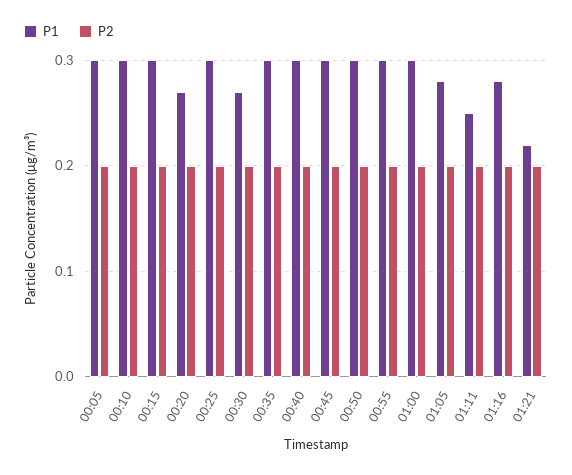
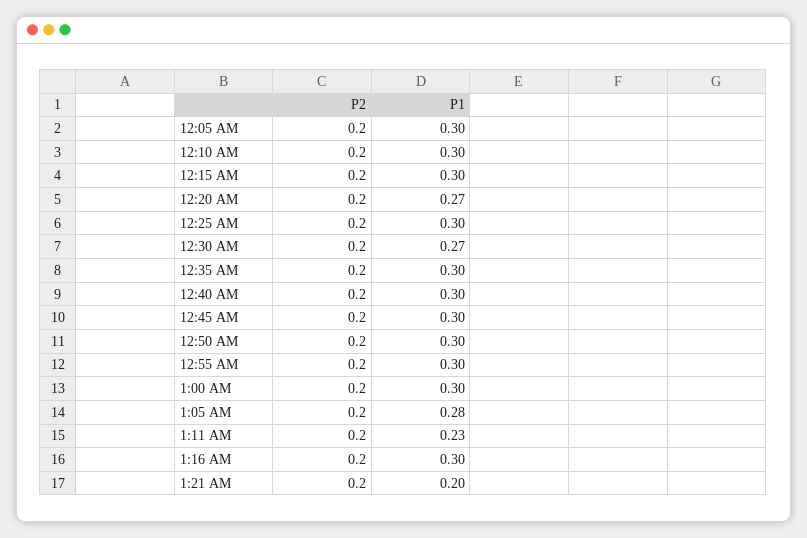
  {
    "P1": {
      "00:05": 0.3,
      "00:10": 0.3,
      "00:15": 0.3,
      "00:20": 0.27,
      "00:25": 0.3,
      "00:30": 0.27,
      "00:35": 0.3,
      "00:40": 0.3,
      "00:45": 0.3,
      "00:50": 0.3,
      "00:55": 0.3,
      "01:00": 0.3,
      "01:05": 0.28,
-     "01:11": 0.25,
+     "01:11": 0.23,
-     "01:16": 0.28,
+     "01:16": 0.3,
-     "01:21": 0.22
+     "01:21": 0.2
    },
    "P2": {
      "00:05": 0.2,
      "00:10": 0.2,
      "00:15": 0.2,
      "00:20": 0.2,
      "00:25": 0.2,
      "00:30": 0.2,
      "00:35": 0.2,
      "00:40": 0.2,
      "00:45": 0.2,
      "00:50": 0.2,
      "00:55": 0.2,
      "01:00": 0.2,
      "01:05": 0.2,
      "01:11": 0.2,
      "01:16": 0.2,
      "01:21": 0.2
    }
  }

